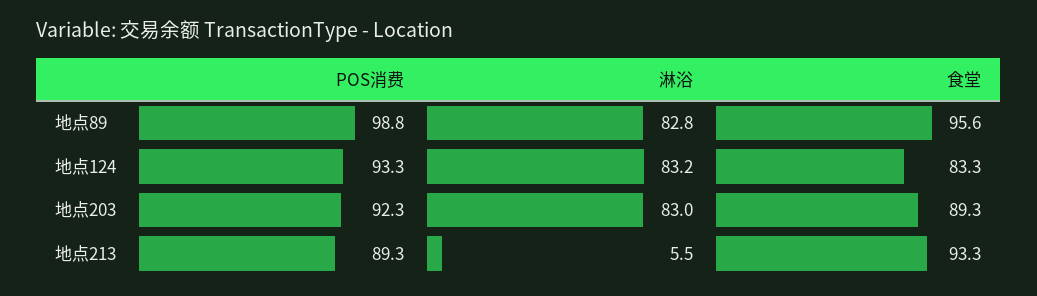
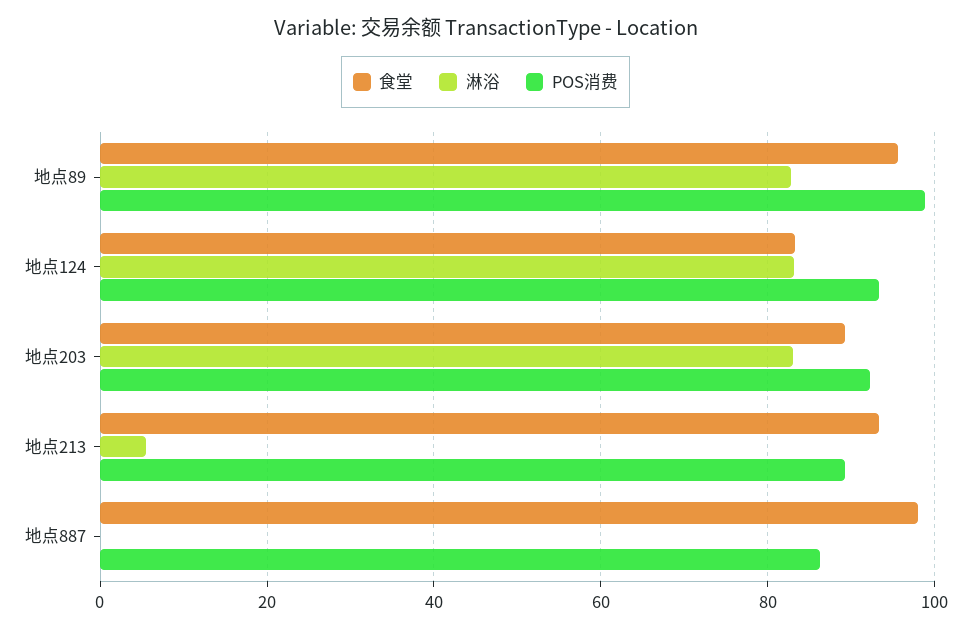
  {
    "POS消费": {
      "地点89": 98.8,
      "地点124": 93.3,
      "地点203": 92.3,
-     "地点213": 89.3
+     "地点213": 89.3,
+     "地点887": 86
    },
    "淋浴": {
      "地点89": 82.8,
      "地点124": 83.2,
      "地点203": 83,
-     "地点213": 5.5
+     "地点213": 5.5,
+     "地点887": 0
    },
    "食堂": {
      "地点89": 95.6,
      "地点124": 83.3,
      "地点203": 89.3,
-     "地点213": 93.3
+     "地点213": 93.3,
+     "地点887": 98
    }
  }

